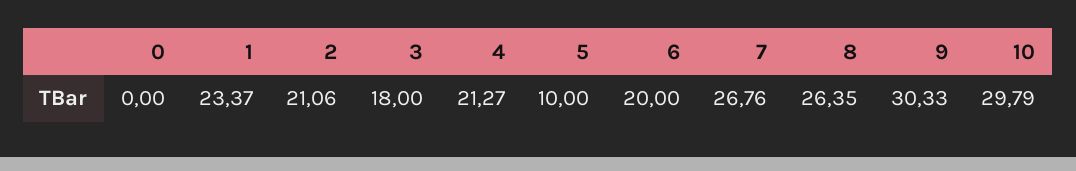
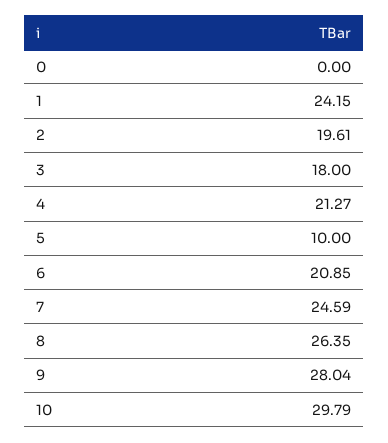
  {
    "0": 0,
-   "1": 23.37,
+   "1": 24.15,
-   "2": 21.06,
+   "2": 19.61,
    "3": 18,
    "4": 21.27,
    "5": 10,
-   "6": 20,
+   "6": 20.85,
-   "7": 26.76,
+   "7": 24.59,
    "8": 26.35,
-   "9": 30.33,
+   "9": 28.04,
    "10": 29.79
  }

